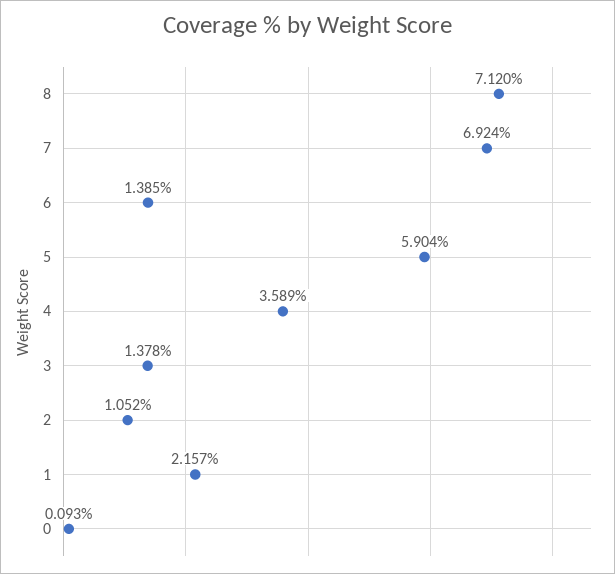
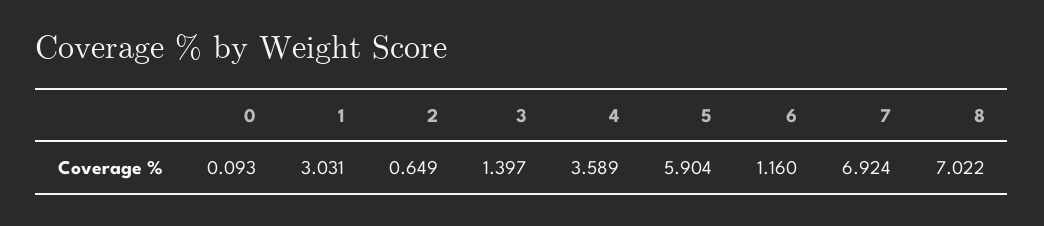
  {
-   "8": 7.12,
+   "8": 7.022,
    "7": 6.924,
-   "6": 1.385,
+   "6": 1.16,
    "5": 5.904,
    "4": 3.589,
-   "3": 1.378,
+   "3": 1.397,
-   "2": 1.052,
+   "2": 0.649,
-   "1": 2.157,
+   "1": 3.031,
    "0": 0.093
  }

